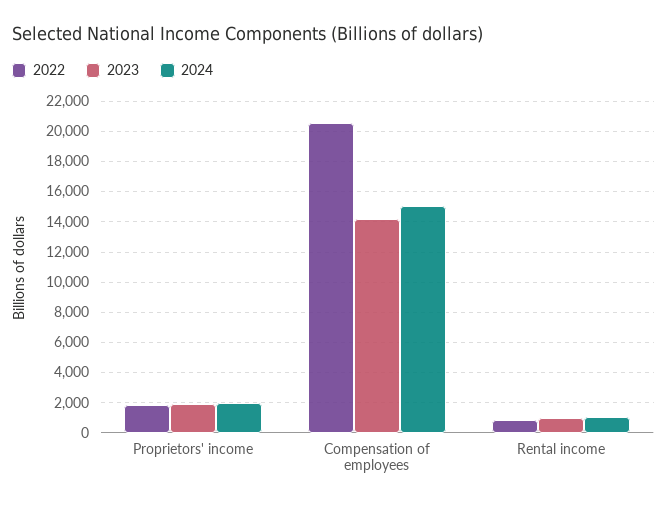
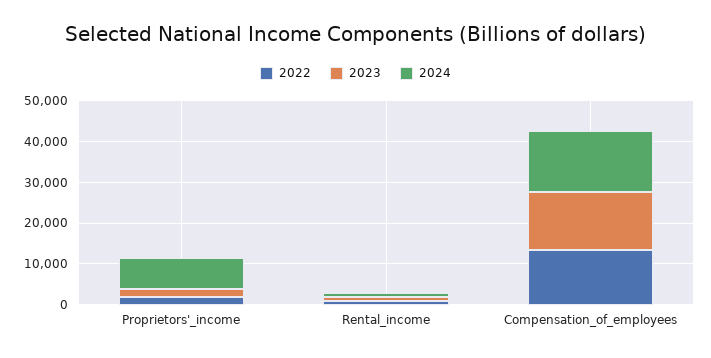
  {
    "2022": {
      "Proprietors' income": 2000,
-     "Compensation of employees": 20500,
+     "Compensation of employees": 14000,
      "Rental income": 1000
    },
    "2023": {
      "Proprietors' income": 2000,
      "Compensation of employees": 14000,
      "Rental income": 1000
    },
    "2024": {
-     "Proprietors' income": 2000,
+     "Proprietors' income": 8000,
      "Compensation of employees": 15000,
      "Rental income": 1000
    }
  }

